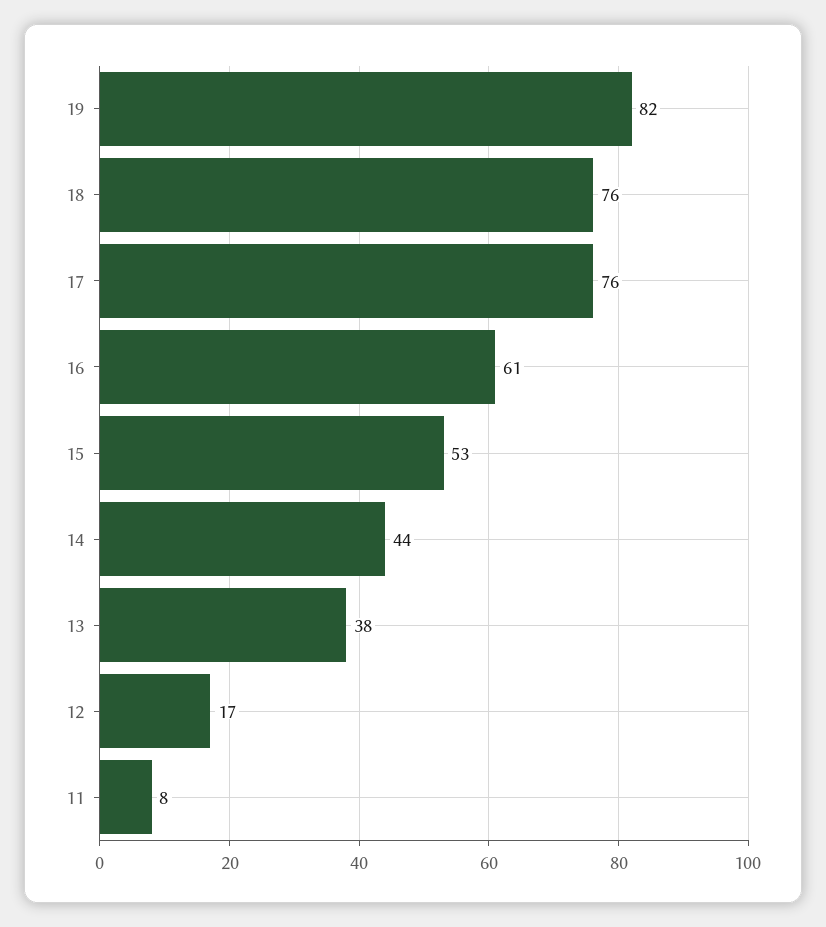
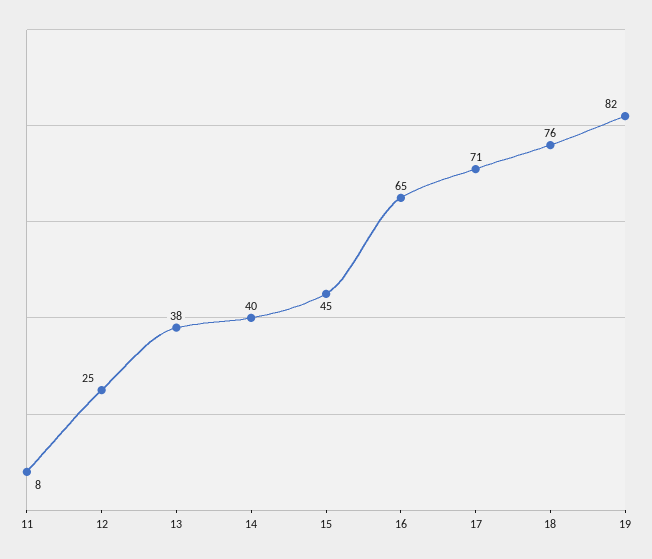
  {
    "19": 82,
    "18": 76,
-   "17": 76,
+   "17": 71,
-   "16": 61,
+   "16": 65,
-   "15": 53,
+   "15": 45,
-   "14": 44,
+   "14": 40,
    "13": 38,
-   "12": 17,
+   "12": 25,
    "11": 8
  }

